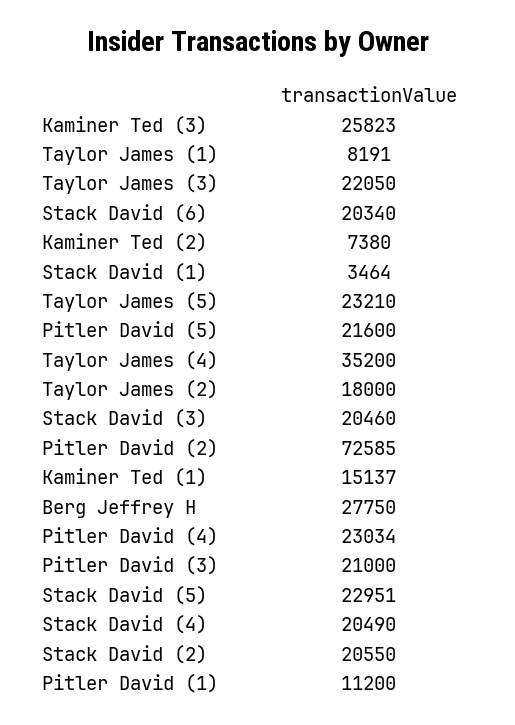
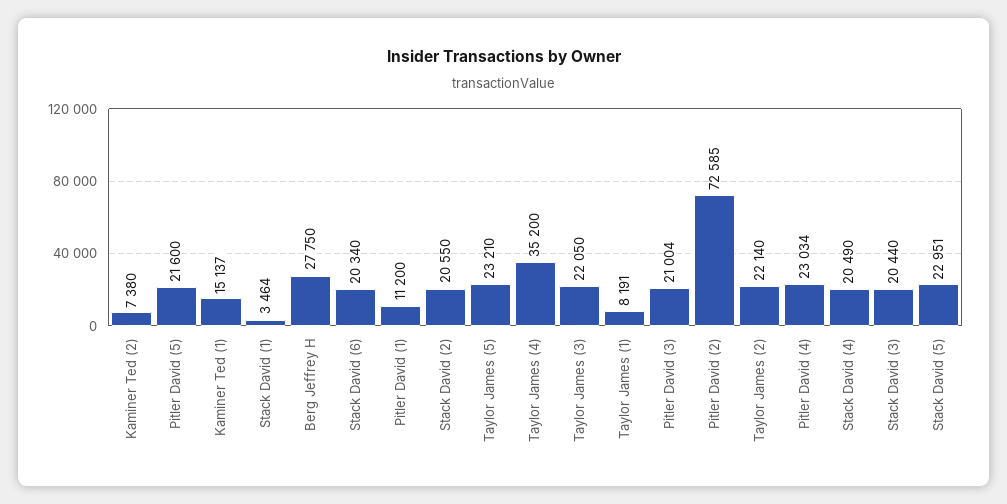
  {
-   "Kaminer Ted (3)": 25823,
    "Taylor James (1)": 8191,
    "Taylor James (3)": 22050,
    "Stack David (6)": 20340,
    "Kaminer Ted (2)": 7380,
    "Stack David (1)": 3464,
    "Taylor James (5)": 23210,
    "Pitler David (5)": 21600,
    "Taylor James (4)": 35200,
-   "Taylor James (2)": 18000,
+   "Taylor James (2)": 22140,
-   "Stack David (3)": 20460,
+   "Stack David (3)": 20440,
    "Pitler David (2)": 72585,
    "Kaminer Ted (1)": 15137,
    "Berg Jeffrey H": 27750,
    "Pitler David (4)": 23034,
-   "Pitler David (3)": 21000,
+   "Pitler David (3)": 21004,
    "Stack David (5)": 22951,
    "Stack David (4)": 20490,
    "Stack David (2)": 20550,
    "Pitler David (1)": 11200
  }

